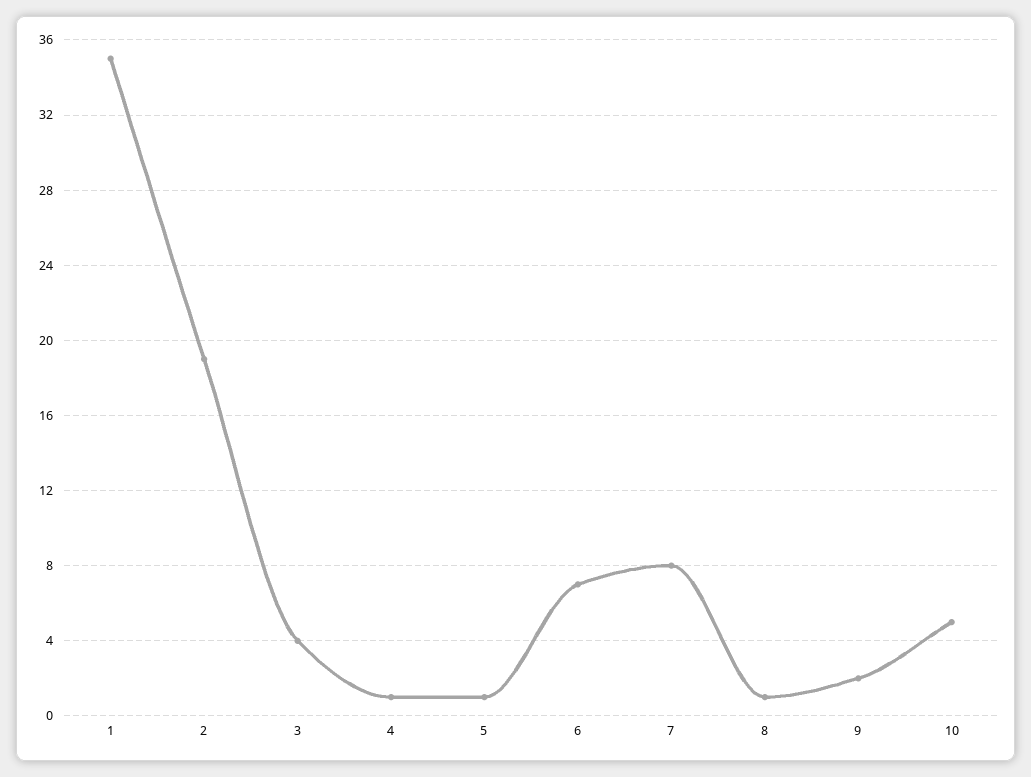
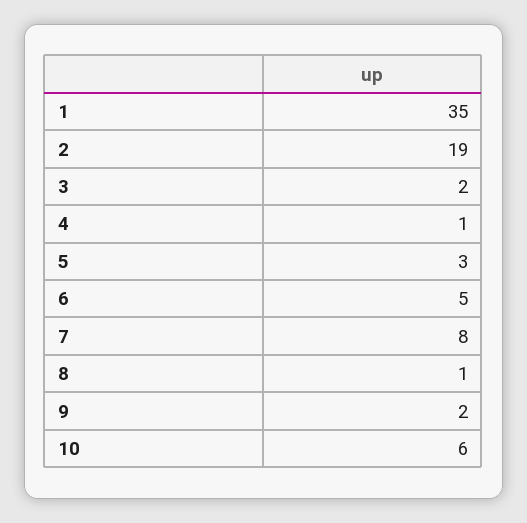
  {
    "1": 35,
    "2": 19,
-   "3": 4,
+   "3": 2,
    "4": 1,
-   "5": 1,
+   "5": 3,
-   "6": 7,
+   "6": 5,
    "7": 8,
    "8": 1,
    "9": 2,
-   "10": 5
+   "10": 6
  }

